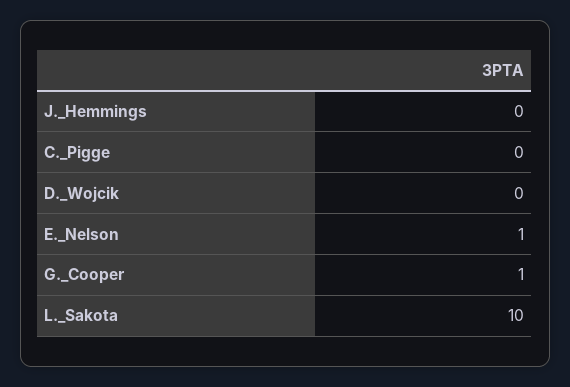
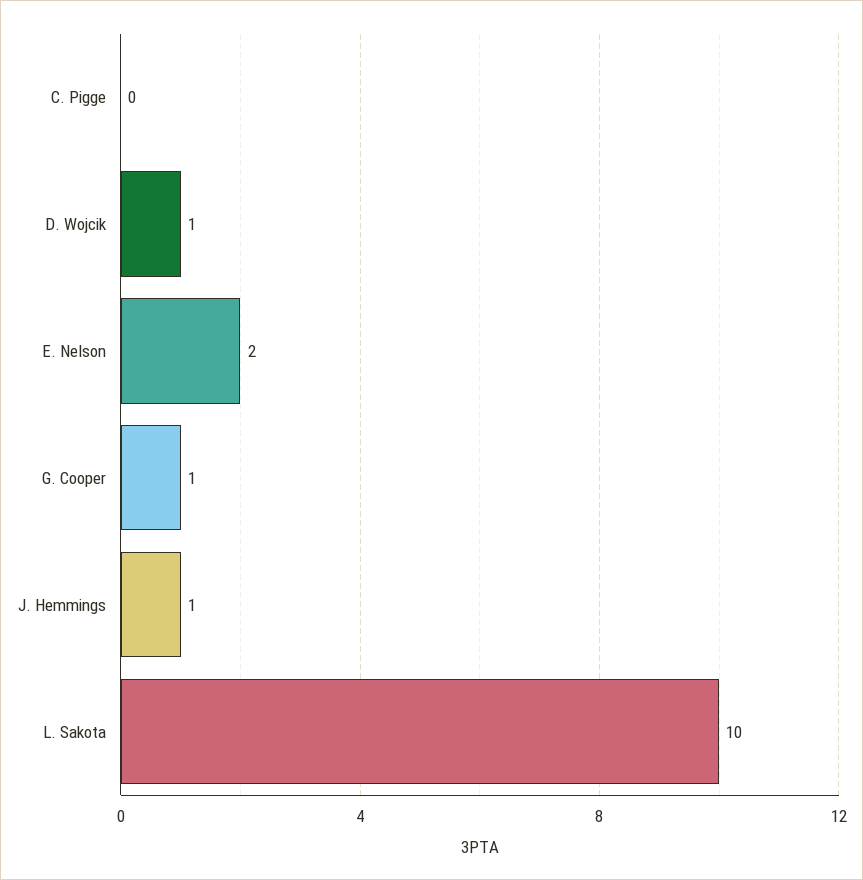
  {
-   "J._Hemmings": 0,
+   "J._Hemmings": 1,
    "C._Pigge": 0,
-   "D._Wojcik": 0,
+   "D._Wojcik": 1,
-   "E._Nelson": 1,
+   "E._Nelson": 2,
    "G._Cooper": 1,
    "L._Sakota": 10
  }

